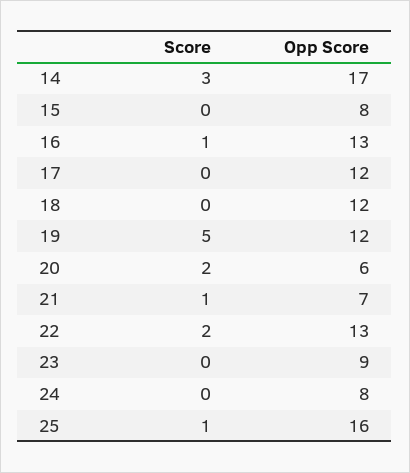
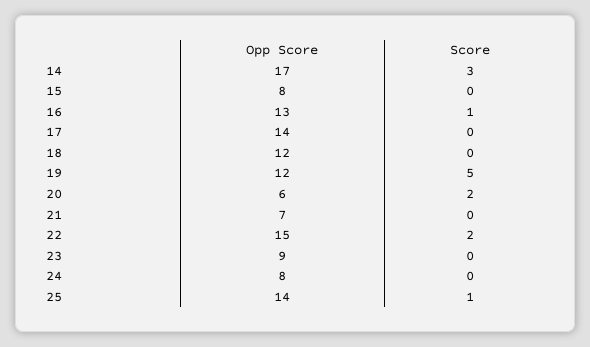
  {
    "Score": {
      "14": 3,
      "15": 0,
      "16": 1,
      "17": 0,
      "18": 0,
      "19": 5,
      "20": 2,
-     "21": 1,
+     "21": 0,
      "22": 2,
      "23": 0,
      "24": 0,
      "25": 1
    },
    "Opp Score": {
      "14": 17,
      "15": 8,
      "16": 13,
-     "17": 12,
+     "17": 14,
      "18": 12,
      "19": 12,
      "20": 6,
      "21": 7,
-     "22": 13,
+     "22": 15,
      "23": 9,
      "24": 8,
-     "25": 16
+     "25": 14
    }
  }

